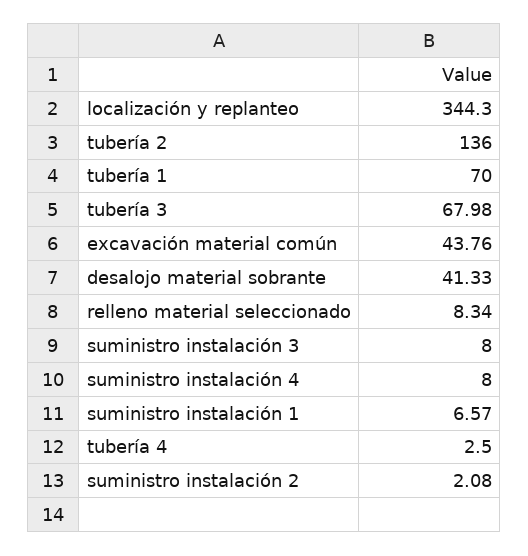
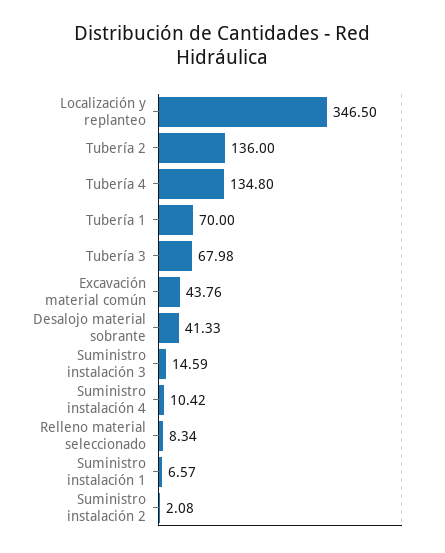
  {
-   "localización y replanteo": 344.3,
+   "localización y replanteo": 346.5,
    "tubería 2": 136,
    "tubería 1": 70,
    "tubería 3": 67.98,
    "excavación material común": 43.76,
    "desalojo material sobrante": 41.33,
    "relleno material seleccionado": 8.34,
-   "suministro instalación 3": 8,
+   "suministro instalación 3": 14.59,
-   "suministro instalación 4": 8,
+   "suministro instalación 4": 10.42,
    "suministro instalación 1": 6.57,
-   "tubería 4": 2.5,
+   "tubería 4": 134.8,
    "suministro instalación 2": 2.08
  }

